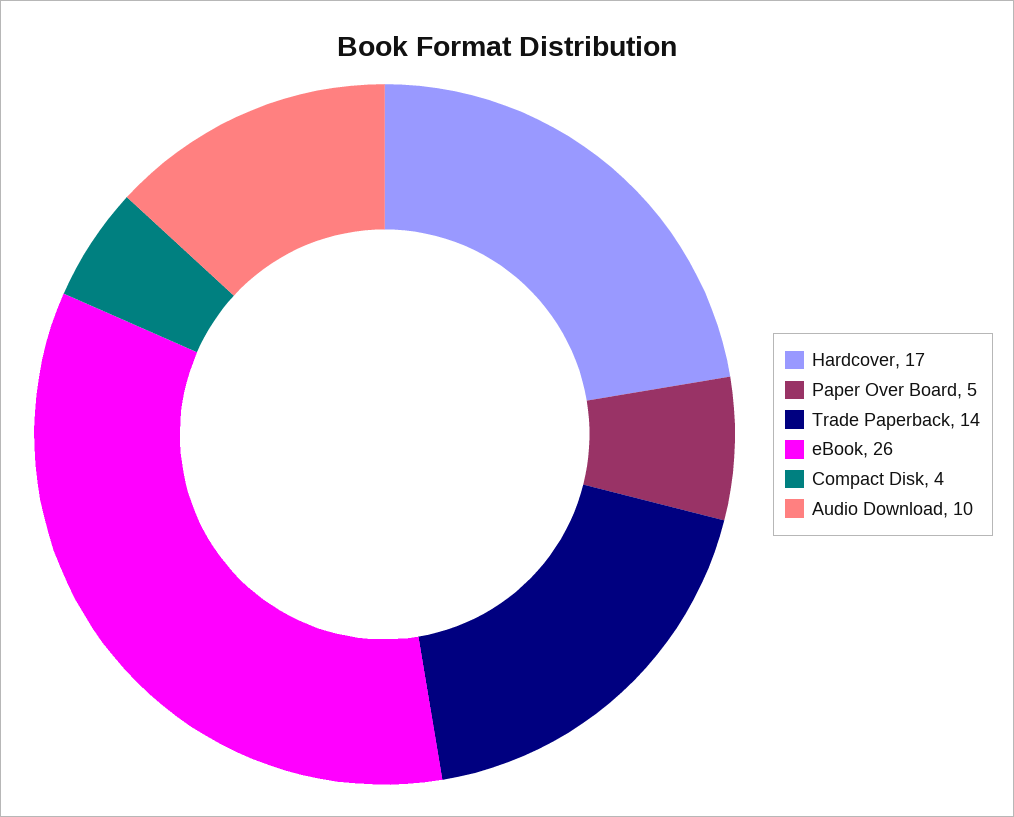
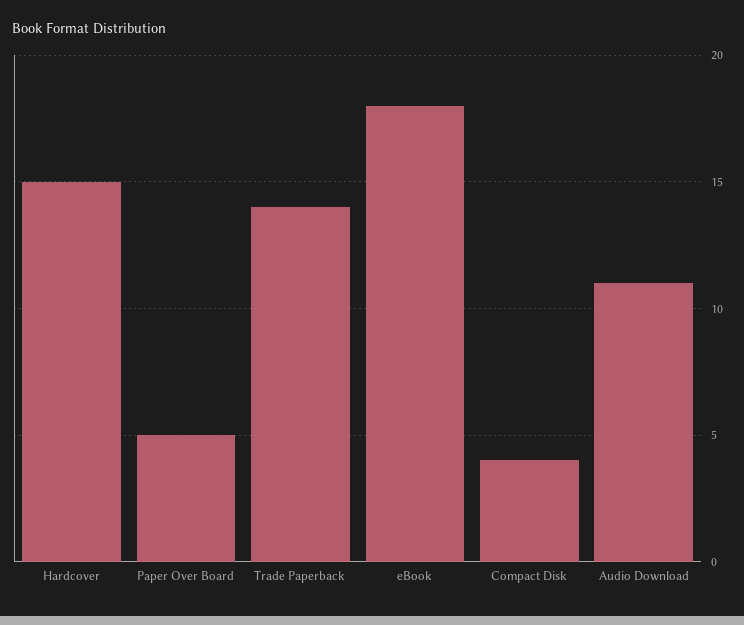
  {
-   "Hardcover": 17,
+   "Hardcover": 15,
    "Paper Over Board": 5,
    "Trade Paperback": 14,
-   "eBook": 26,
+   "eBook": 18,
    "Compact Disk": 4,
-   "Audio Download": 10
+   "Audio Download": 11
  }

